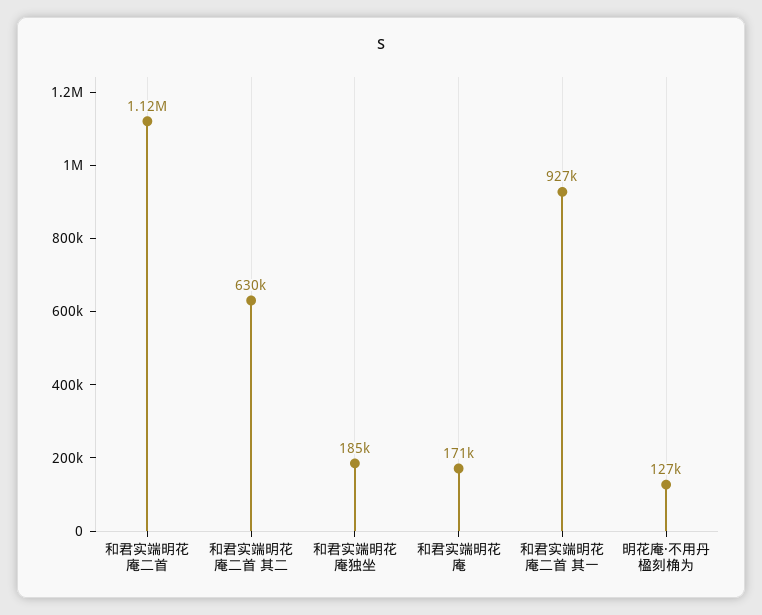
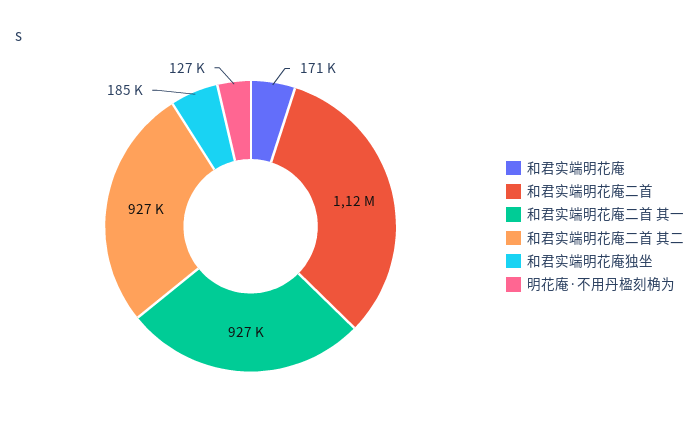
  {
    "和君实端明花庵二首": 1120000,
-   "和君实端明花庵二首 其二": 630000,
+   "和君实端明花庵二首 其二": 927000,
    "和君实端明花庵独坐": 185000,
    "和君实端明花庵": 171000,
    "和君实端明花庵二首 其一": 927000,
    "明花庵·不用丹楹刻桷为": 127000
  }

